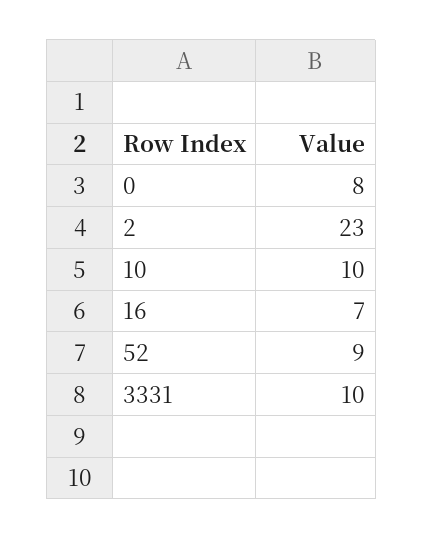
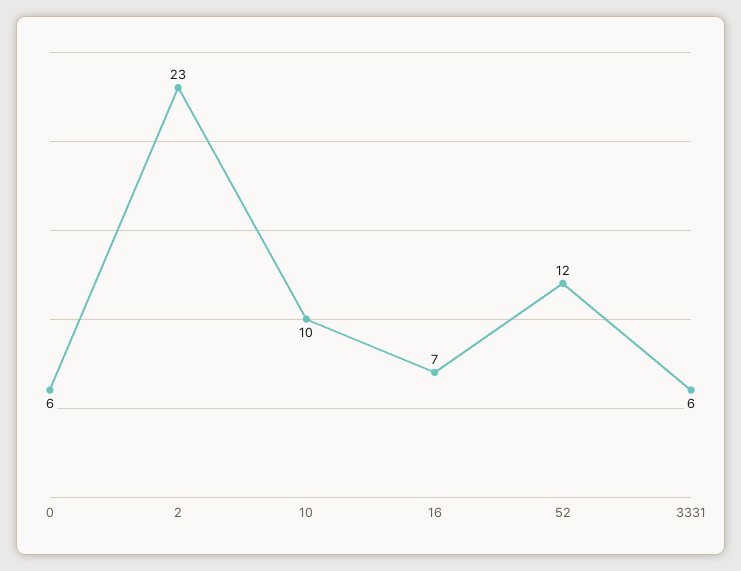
  {
-   "0": 8,
+   "0": 6,
    "2": 23,
    "10": 10,
    "16": 7,
-   "52": 9,
+   "52": 12,
-   "3331": 10
+   "3331": 6
  }

